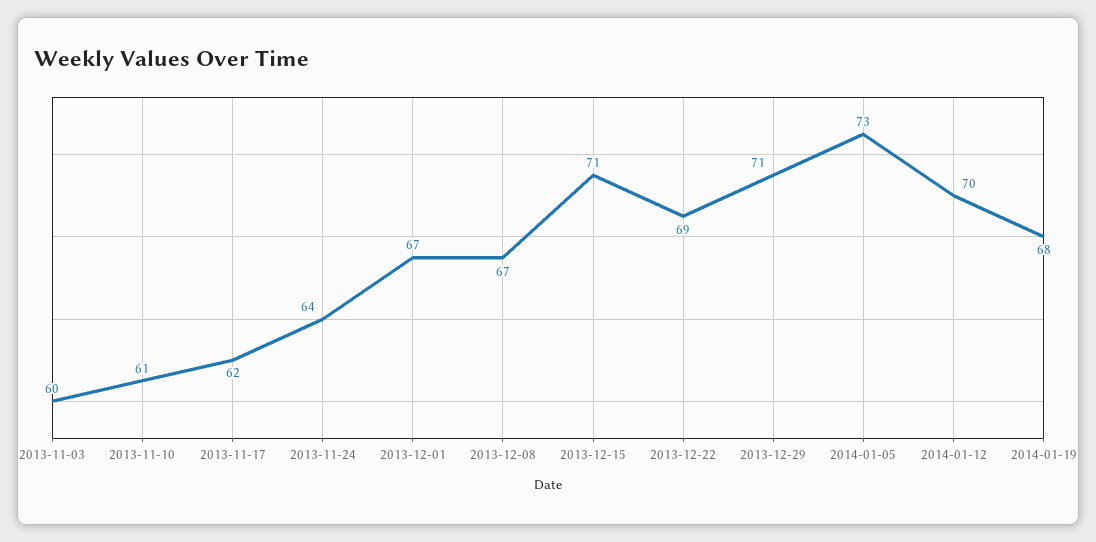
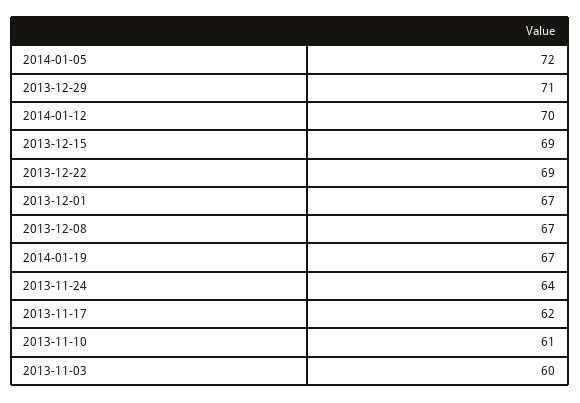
  {
    "2013-11-03": 60,
    "2013-11-10": 61,
    "2013-11-17": 62,
    "2013-11-24": 64,
    "2013-12-01": 67,
    "2013-12-08": 67,
-   "2013-12-15": 71,
+   "2013-12-15": 69,
    "2013-12-22": 69,
    "2013-12-29": 71,
-   "2014-01-05": 73,
+   "2014-01-05": 72,
    "2014-01-12": 70,
-   "2014-01-19": 68
+   "2014-01-19": 67
  }

